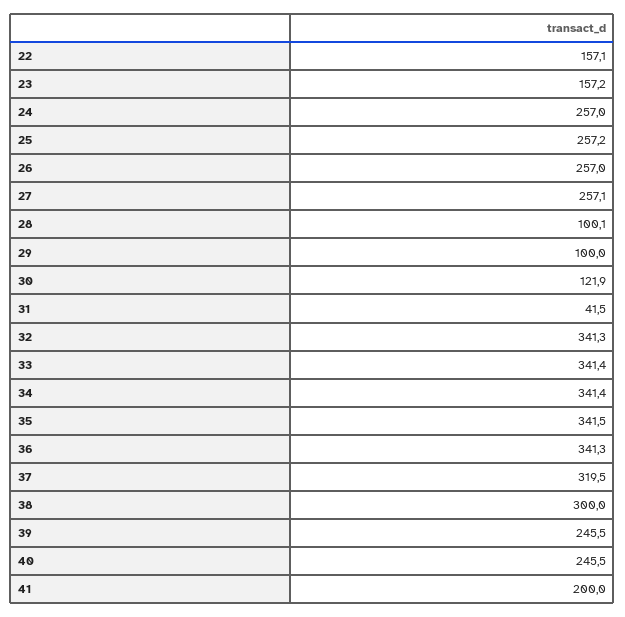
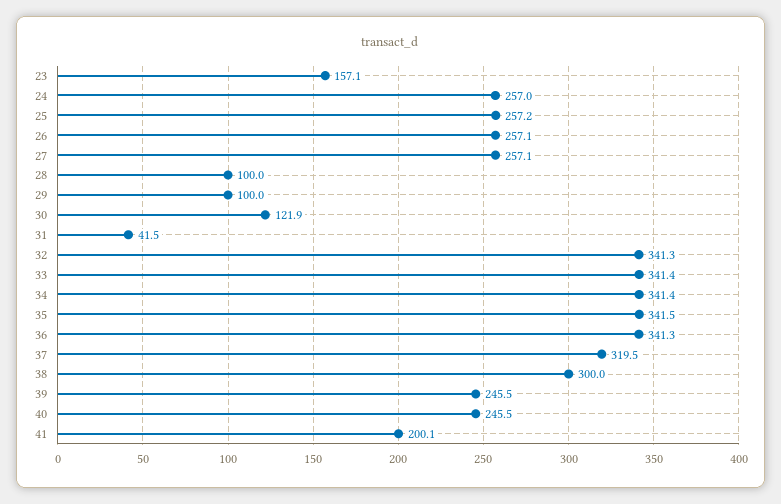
  {
-   "22": 157.1,
-   "23": 157.2,
+   "23": 157.1,
    "24": 257,
    "25": 257.2,
-   "26": 257,
+   "26": 257.1,
    "27": 257.1,
-   "28": 100.1,
+   "28": 100,
    "29": 100,
    "30": 121.9,
    "31": 41.5,
    "32": 341.3,
    "33": 341.4,
    "34": 341.4,
    "35": 341.5,
    "36": 341.3,
    "37": 319.5,
    "38": 300,
    "39": 245.5,
    "40": 245.5,
-   "41": 200
+   "41": 200.1
  }

